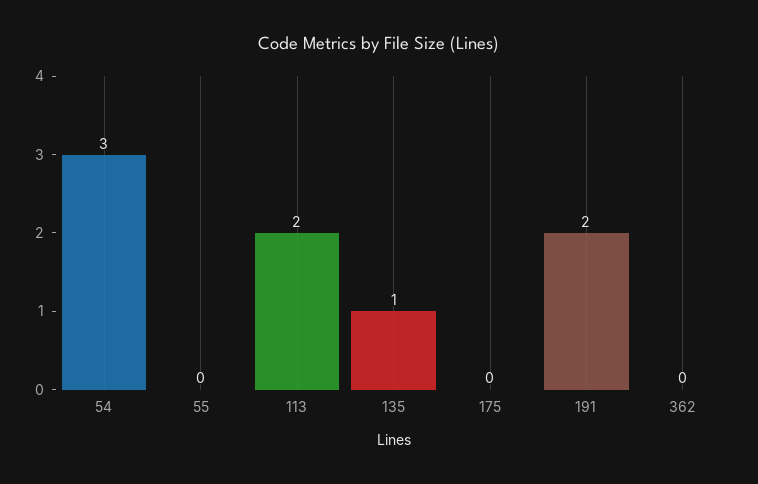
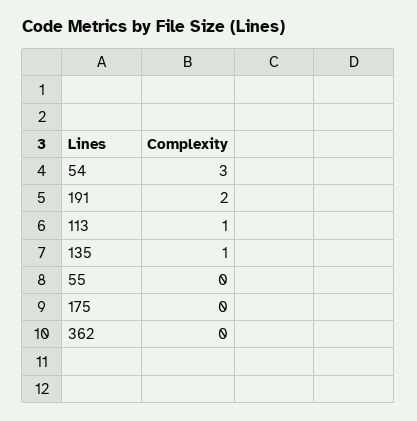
  {
    "54": 3,
    "55": 0,
-   "113": 2,
+   "113": 1,
    "135": 1,
    "175": 0,
    "191": 2,
    "362": 0
  }

